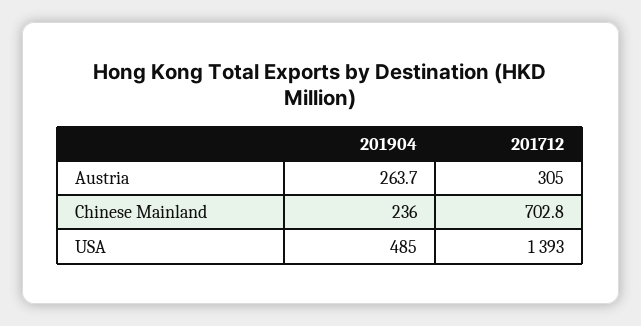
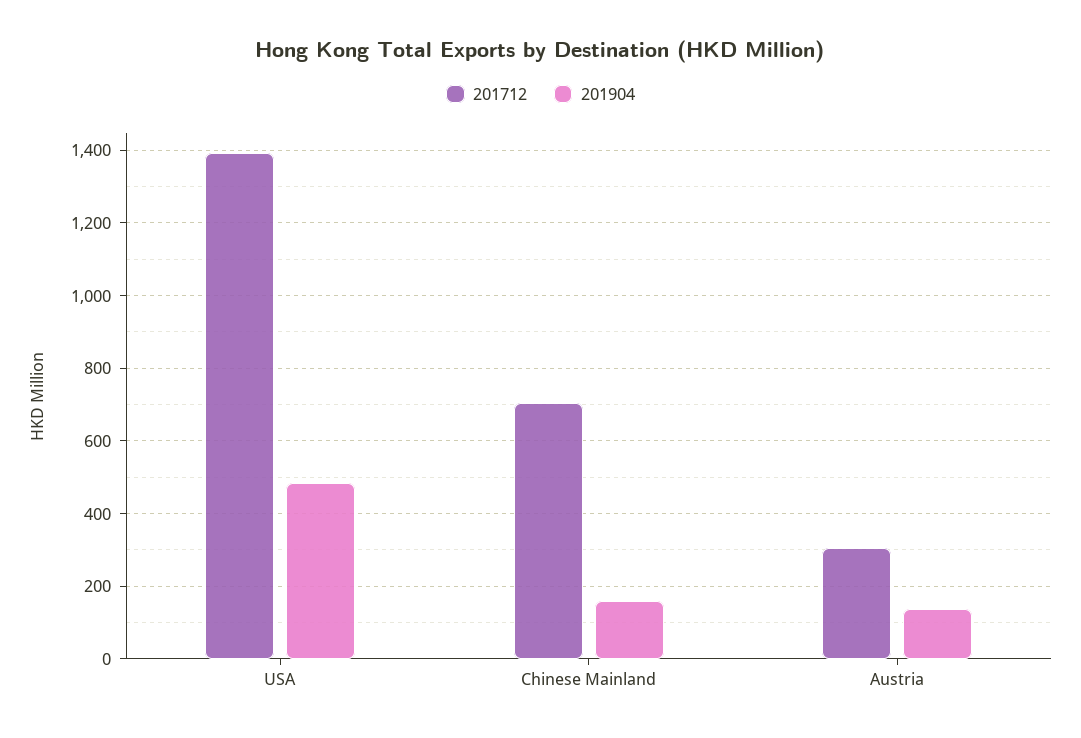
  {
    "201904": {
-     "Austria": 263.7,
+     "Austria": 140,
-     "Chinese Mainland": 236,
+     "Chinese Mainland": 160,
      "USA": 485
    },
    "201712": {
      "Austria": 305,
      "Chinese Mainland": 702.8,
      "USA": 1393
    }
  }

